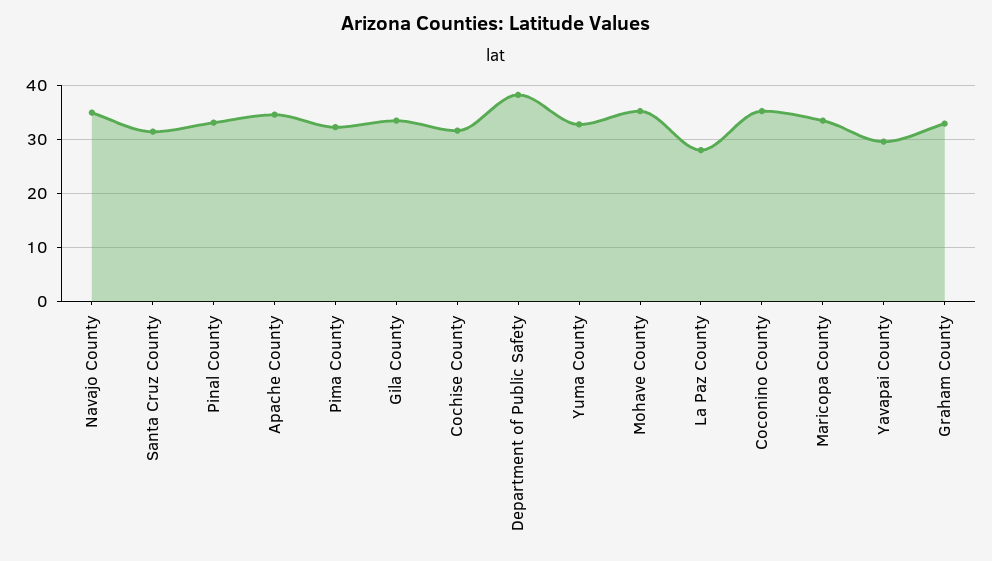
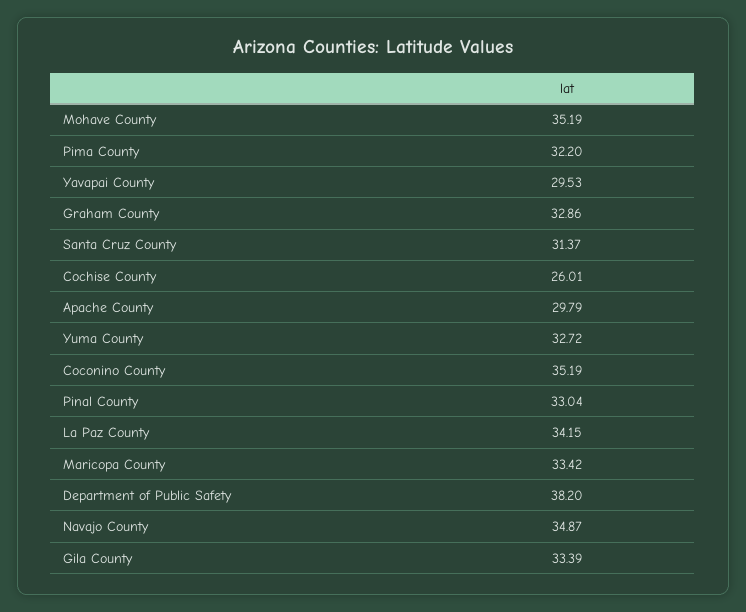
  {
    "Navajo County": 34.87,
    "Santa Cruz County": 31.37,
    "Pinal County": 33.04,
-   "Apache County": 34,
+   "Apache County": 29.79,
    "Pima County": 32.2,
    "Gila County": 33.39,
-   "Cochise County": 32,
+   "Cochise County": 26.01,
    "Department of Public Safety": 38.2,
    "Yuma County": 32.72,
    "Mohave County": 35.19,
-   "La Paz County": 28,
+   "La Paz County": 34.15,
    "Coconino County": 35.19,
    "Maricopa County": 33.42,
    "Yavapai County": 29.53,
    "Graham County": 32.86
  }

